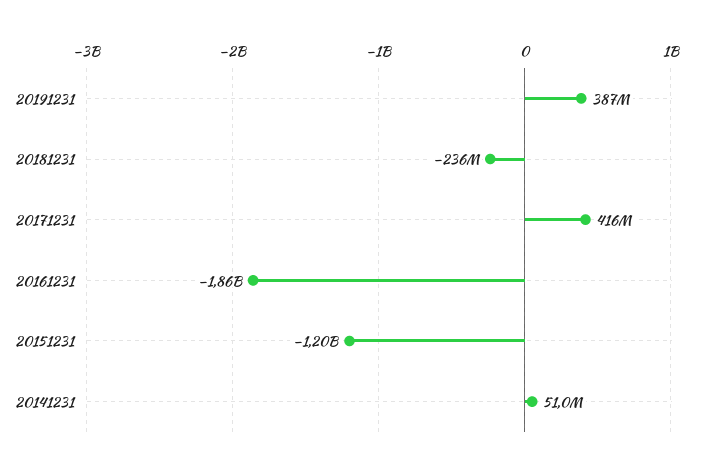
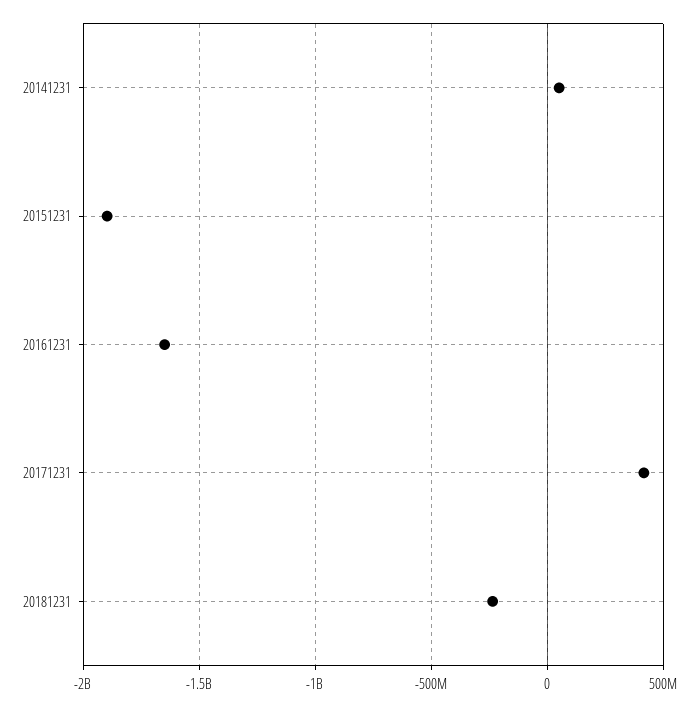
  {
-   "20191231": 387000000,
    "20181231": -236000000,
    "20171231": 416000000,
-   "20161231": -1860000000,
+   "20161231": -1650000000,
-   "20151231": -1200000000,
+   "20151231": -1900000000,
    "20141231": 51000000
  }

